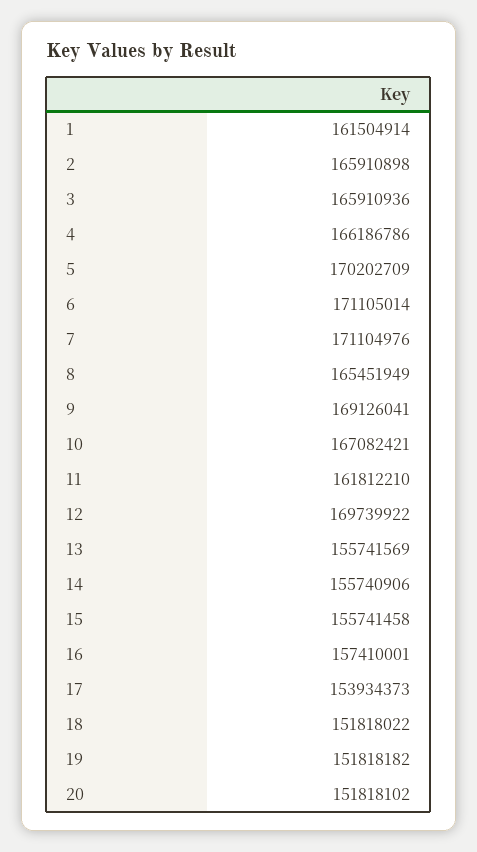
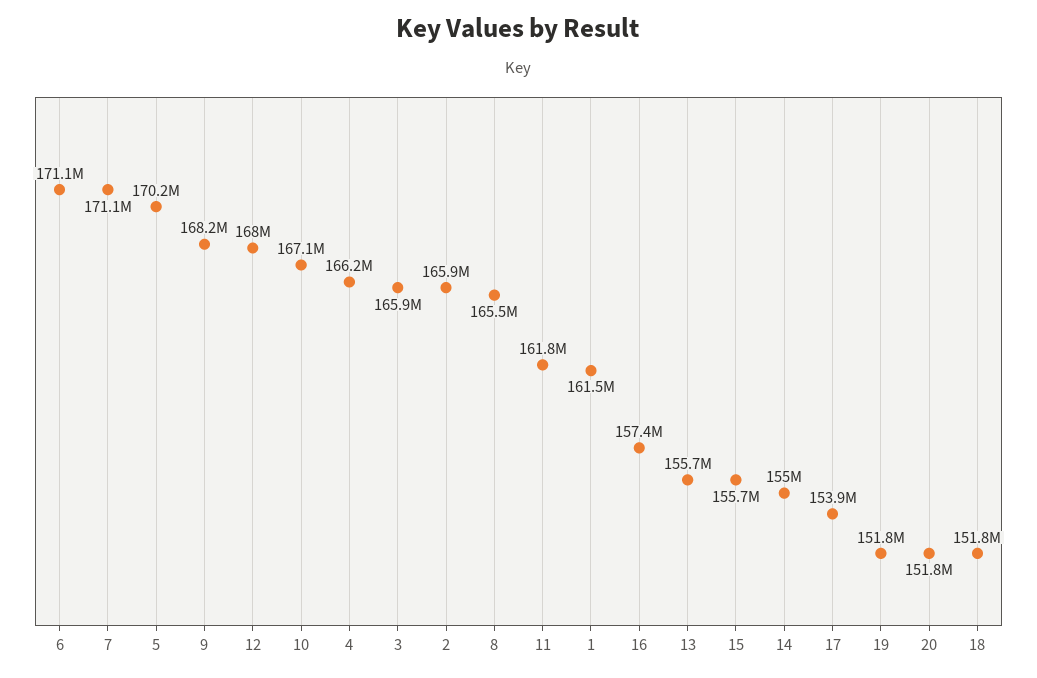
  {
    "1": 161504914,
    "2": 165910898,
    "3": 165910936,
    "4": 166186786,
    "5": 170202709,
    "6": 171105014,
    "7": 171104976,
    "8": 165451949,
-   "9": 169126041,
+   "9": 168200000,
    "10": 167082421,
    "11": 161812210,
-   "12": 169739922,
+   "12": 168000000,
    "13": 155741569,
-   "14": 155740906,
+   "14": 155000000,
    "15": 155741458,
    "16": 157410001,
    "17": 153934373,
    "18": 151818022,
    "19": 151818182,
    "20": 151818102
  }

